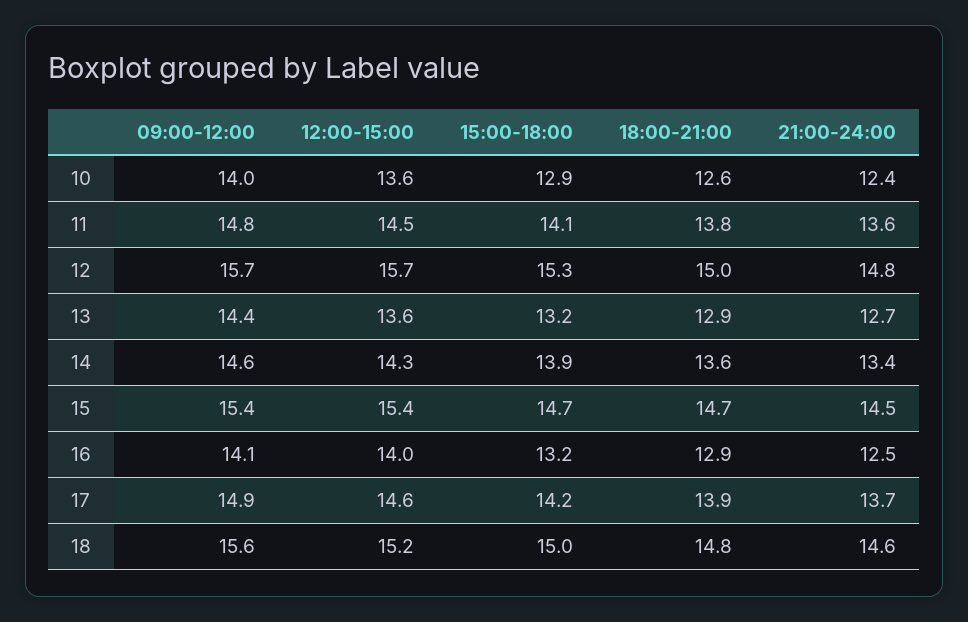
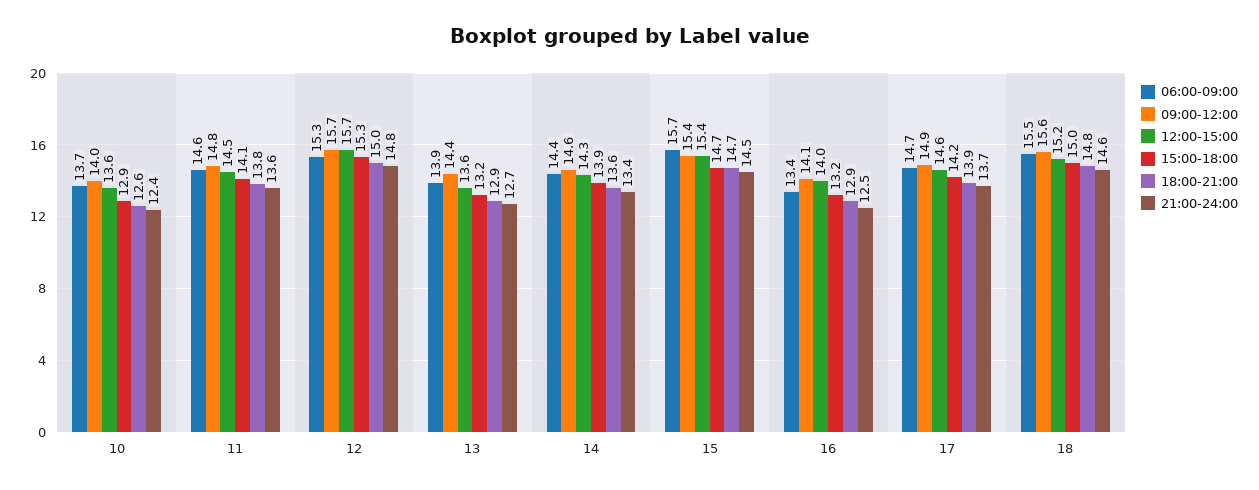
  {
    "09:00-12:00": {
      "10": 14,
      "11": 14.8,
      "12": 15.7,
      "13": 14.4,
      "14": 14.6,
      "15": 15.4,
      "16": 14.1,
      "17": 14.9,
      "18": 15.6
    },
    "12:00-15:00": {
      "10": 13.6,
      "11": 14.5,
      "12": 15.7,
      "13": 13.6,
      "14": 14.3,
      "15": 15.4,
      "16": 14,
      "17": 14.6,
      "18": 15.2
    },
    "15:00-18:00": {
      "10": 12.9,
      "11": 14.1,
      "12": 15.3,
      "13": 13.2,
      "14": 13.9,
      "15": 14.7,
      "16": 13.2,
      "17": 14.2,
      "18": 15
    },
    "18:00-21:00": {
      "10": 12.6,
      "11": 13.8,
      "12": 15,
      "13": 12.9,
      "14": 13.6,
      "15": 14.7,
      "16": 12.9,
      "17": 13.9,
      "18": 14.8
    },
    "21:00-24:00": {
      "10": 12.4,
      "11": 13.6,
      "12": 14.8,
      "13": 12.7,
      "14": 13.4,
      "15": 14.5,
      "16": 12.5,
      "17": 13.7,
      "18": 14.6
-   }
+   },
+   "06:00-09:00": {
+     "10": 13.7,
+     "11": 14.6,
+     "12": 15.3,
+     "13": 13.9,
+     "14": 14.4,
+     "15": 15.7,
+     "16": 13.4,
+     "17": 14.7,
+     "18": 15.5
+   }
  }

